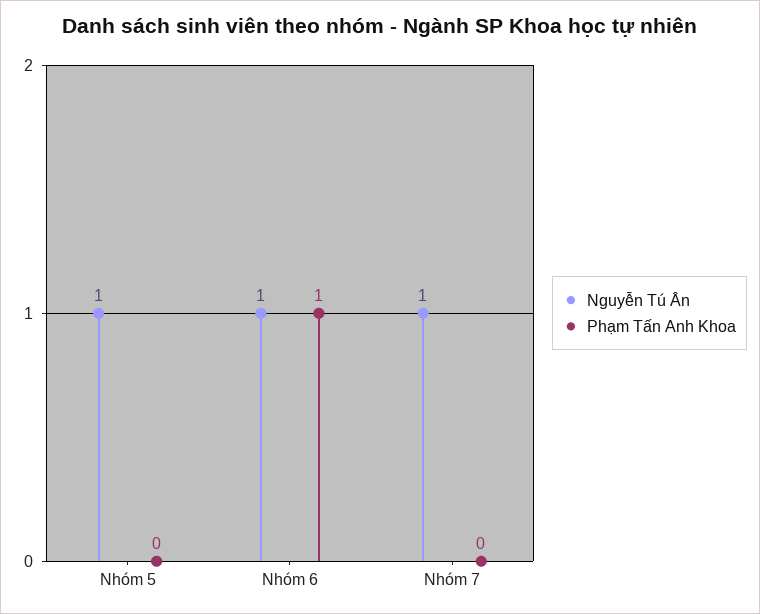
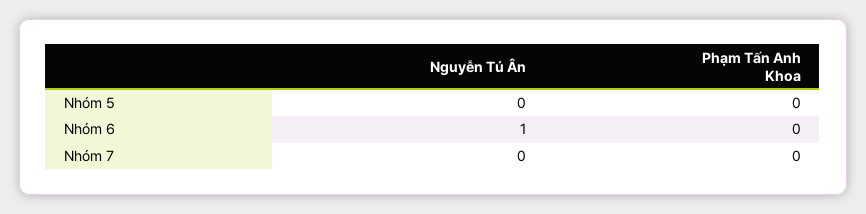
  {
    "Nguyễn Tú Ân": {
-     "Nhóm 5": 1,
+     "Nhóm 5": 0,
      "Nhóm 6": 1,
-     "Nhóm 7": 1
+     "Nhóm 7": 0
    },
    "Phạm Tấn Anh Khoa": {
      "Nhóm 5": 0,
-     "Nhóm 6": 1,
+     "Nhóm 6": 0,
      "Nhóm 7": 0
    }
  }

